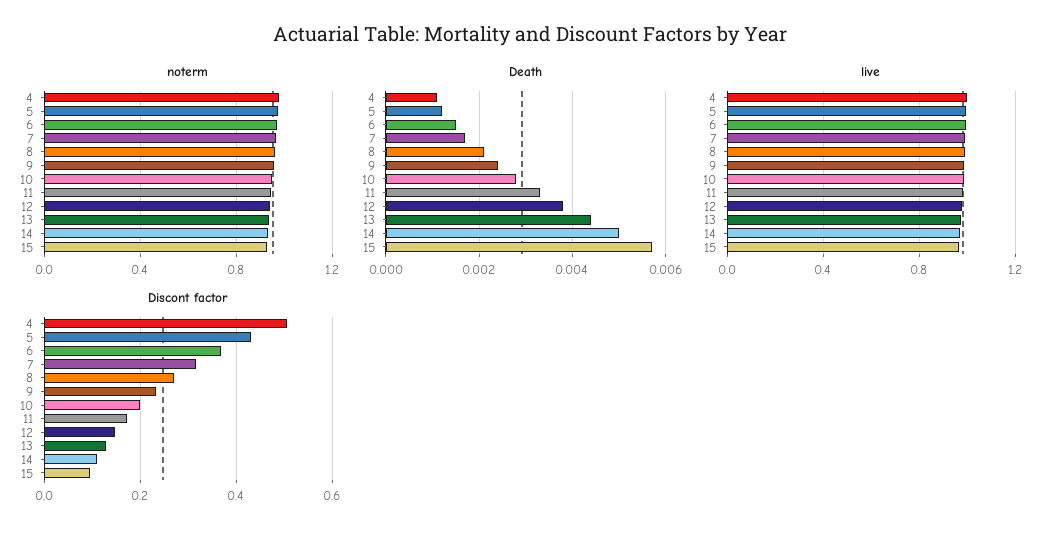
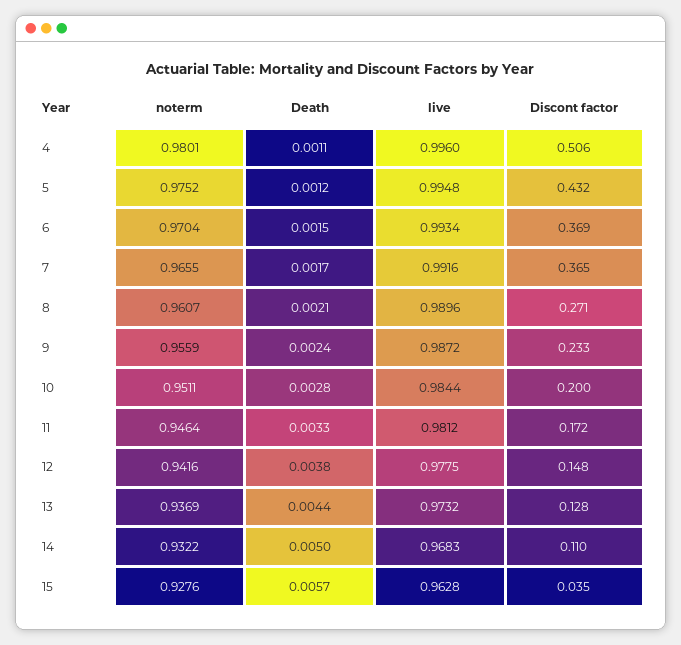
  {
    "noterm": {
      "4": 0.9801,
      "5": 0.9752,
      "6": 0.9704,
      "7": 0.9655,
      "8": 0.9607,
      "9": 0.9559,
      "10": 0.9511,
      "11": 0.9464,
      "12": 0.9416,
      "13": 0.9369,
      "14": 0.9322,
      "15": 0.9276
    },
    "Death": {
      "4": 0.0011,
      "5": 0.0012,
      "6": 0.0015,
      "7": 0.0017,
      "8": 0.0021,
      "9": 0.0024,
      "10": 0.0028,
      "11": 0.0033,
      "12": 0.0038,
      "13": 0.0044,
      "14": 0.005,
      "15": 0.0057
    },
    "live": {
      "4": 0.996,
      "5": 0.9948,
      "6": 0.9934,
      "7": 0.9916,
      "8": 0.9896,
      "9": 0.9872,
      "10": 0.9844,
      "11": 0.9812,
      "12": 0.9775,
      "13": 0.9732,
      "14": 0.9683,
      "15": 0.9628
    },
    "Discont factor": {
      "4": 0.506,
      "5": 0.432,
      "6": 0.369,
-     "7": 0.32,
+     "7": 0.365,
      "8": 0.271,
      "9": 0.233,
      "10": 0.2,
      "11": 0.172,
      "12": 0.148,
      "13": 0.128,
      "14": 0.11,
-     "15": 0.1
+     "15": 0.035
    }
  }

